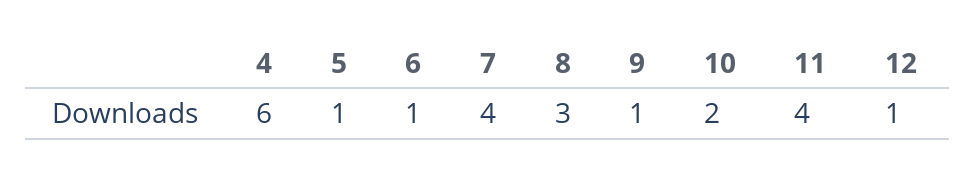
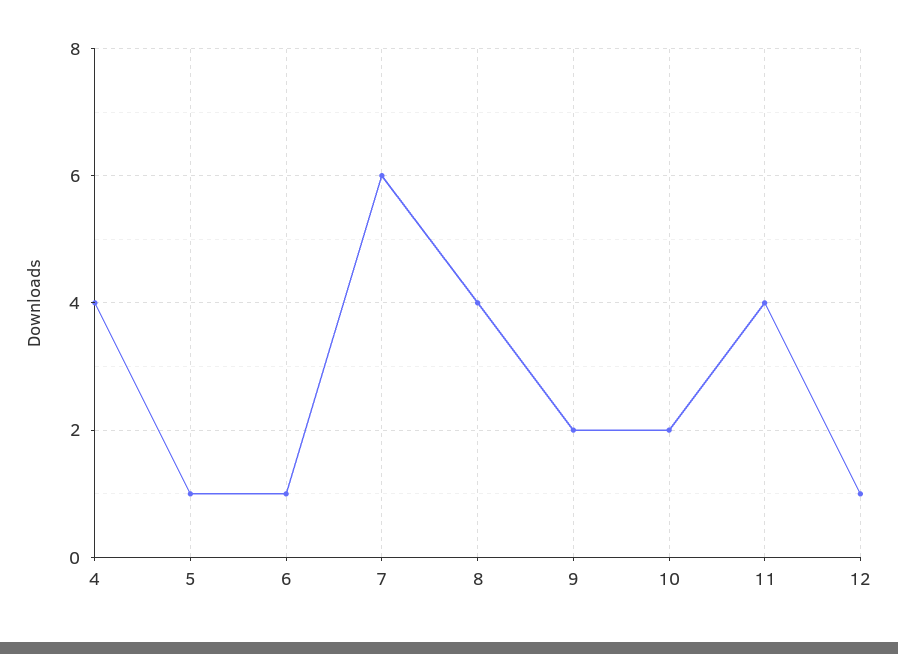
  {
-   "4": 6,
+   "4": 4,
    "5": 1,
    "6": 1,
-   "7": 4,
+   "7": 6,
-   "8": 3,
+   "8": 4,
-   "9": 1,
+   "9": 2,
    "10": 2,
    "11": 4,
    "12": 1
  }

